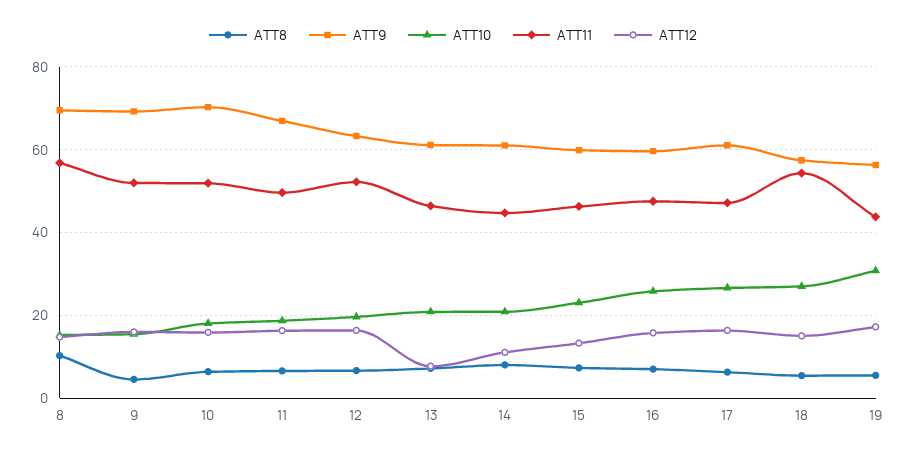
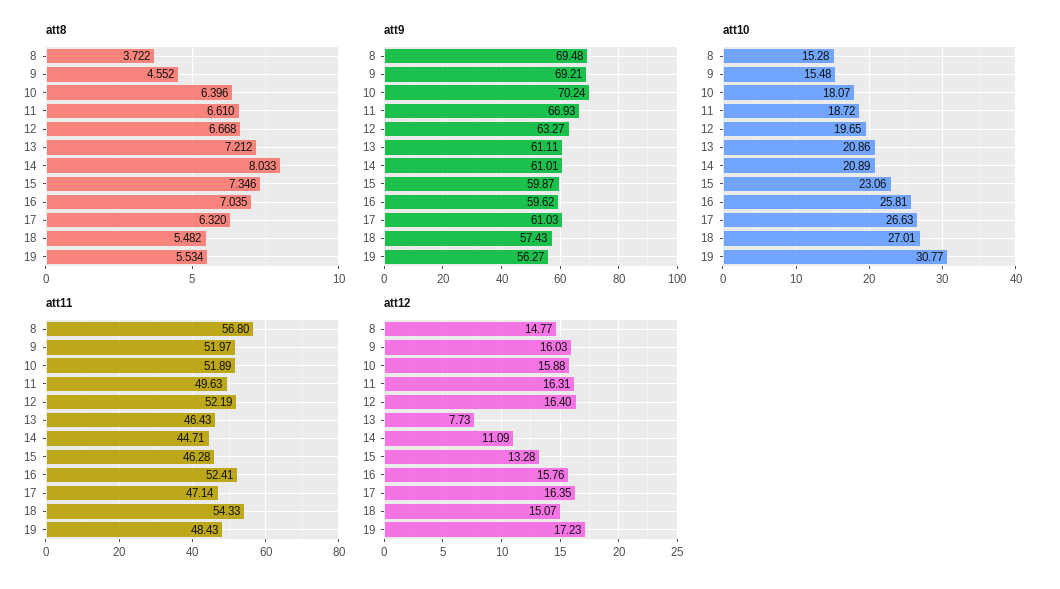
  {
    "ATT8": {
-     "8": 10,
+     "8": 3.722,
      "9": 4.552,
      "10": 6.396,
      "11": 6.61,
      "12": 6.668,
      "13": 7.212,
      "14": 8.033,
      "15": 7.346,
      "16": 7.035,
      "17": 6.32,
      "18": 5.482,
      "19": 5.534
    },
    "ATT9": {
      "8": 69.48,
      "9": 69.21,
      "10": 70.24,
      "11": 66.93,
      "12": 63.27,
      "13": 61.11,
      "14": 61.01,
      "15": 59.87,
      "16": 59.62,
      "17": 61.03,
      "18": 57.43,
      "19": 56.27
    },
    "ATT10": {
      "8": 15.28,
      "9": 15.48,
      "10": 18.07,
      "11": 18.72,
      "12": 19.65,
      "13": 20.86,
      "14": 20.89,
      "15": 23.06,
      "16": 25.81,
      "17": 26.63,
      "18": 27.01,
      "19": 30.77
    },
    "ATT11": {
      "8": 56.8,
      "9": 51.97,
      "10": 51.89,
      "11": 49.63,
      "12": 52.19,
      "13": 46.43,
      "14": 44.71,
      "15": 46.28,
-     "16": 48,
+     "16": 52.41,
      "17": 47.14,
      "18": 54.33,
-     "19": 44
+     "19": 48.43
    },
    "ATT12": {
      "8": 14.77,
      "9": 16.03,
      "10": 15.88,
      "11": 16.31,
      "12": 16.4,
      "13": 7.73,
      "14": 11.09,
      "15": 13.28,
      "16": 15.76,
      "17": 16.35,
      "18": 15.07,
      "19": 17.23
    }
  }

